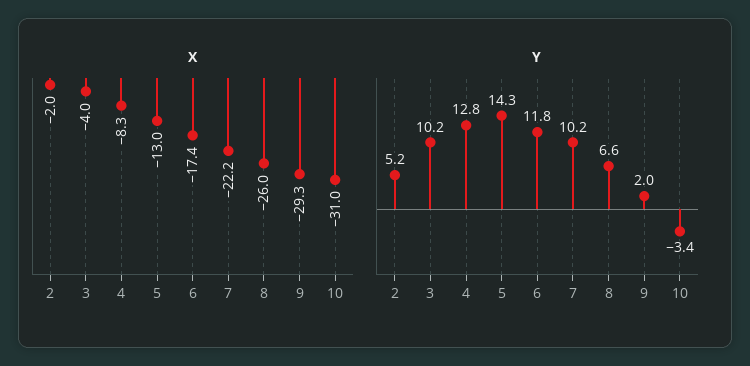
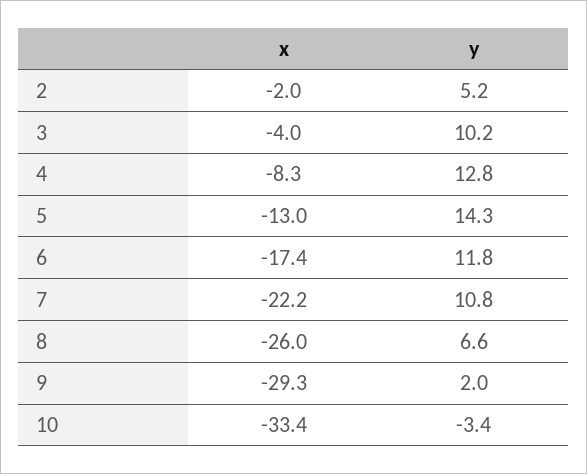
  {
    "X": {
      "2": -2,
      "3": -4,
      "4": -8.3,
      "5": -13,
      "6": -17.4,
      "7": -22.2,
      "8": -26,
      "9": -29.3,
-     "10": -31
+     "10": -33.4
    },
    "Y": {
      "2": 5.2,
      "3": 10.2,
      "4": 12.8,
      "5": 14.3,
      "6": 11.8,
-     "7": 10.2,
+     "7": 10.8,
      "8": 6.6,
      "9": 2,
      "10": -3.4
    }
  }

